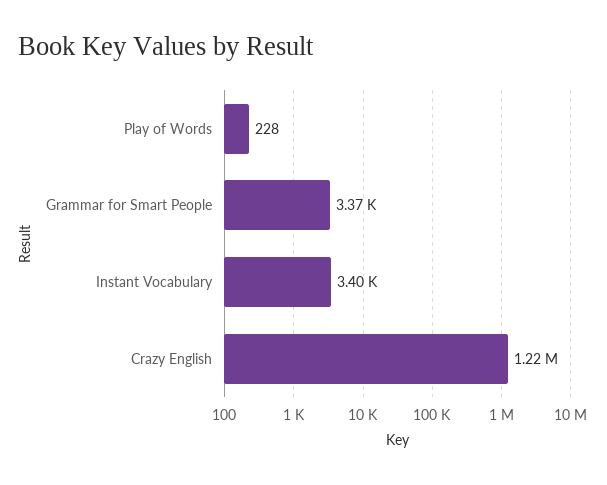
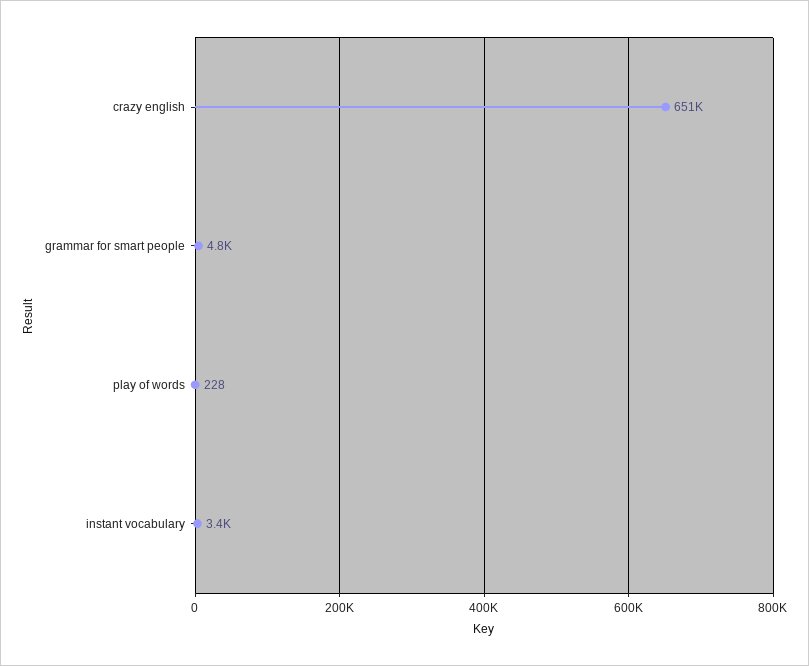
  {
    "Play of Words": 228,
-   "Grammar for Smart People": 3370,
+   "Grammar for Smart People": 4800,
    "Instant Vocabulary": 3400,
-   "Crazy English": 1220000
+   "Crazy English": 651000
  }

